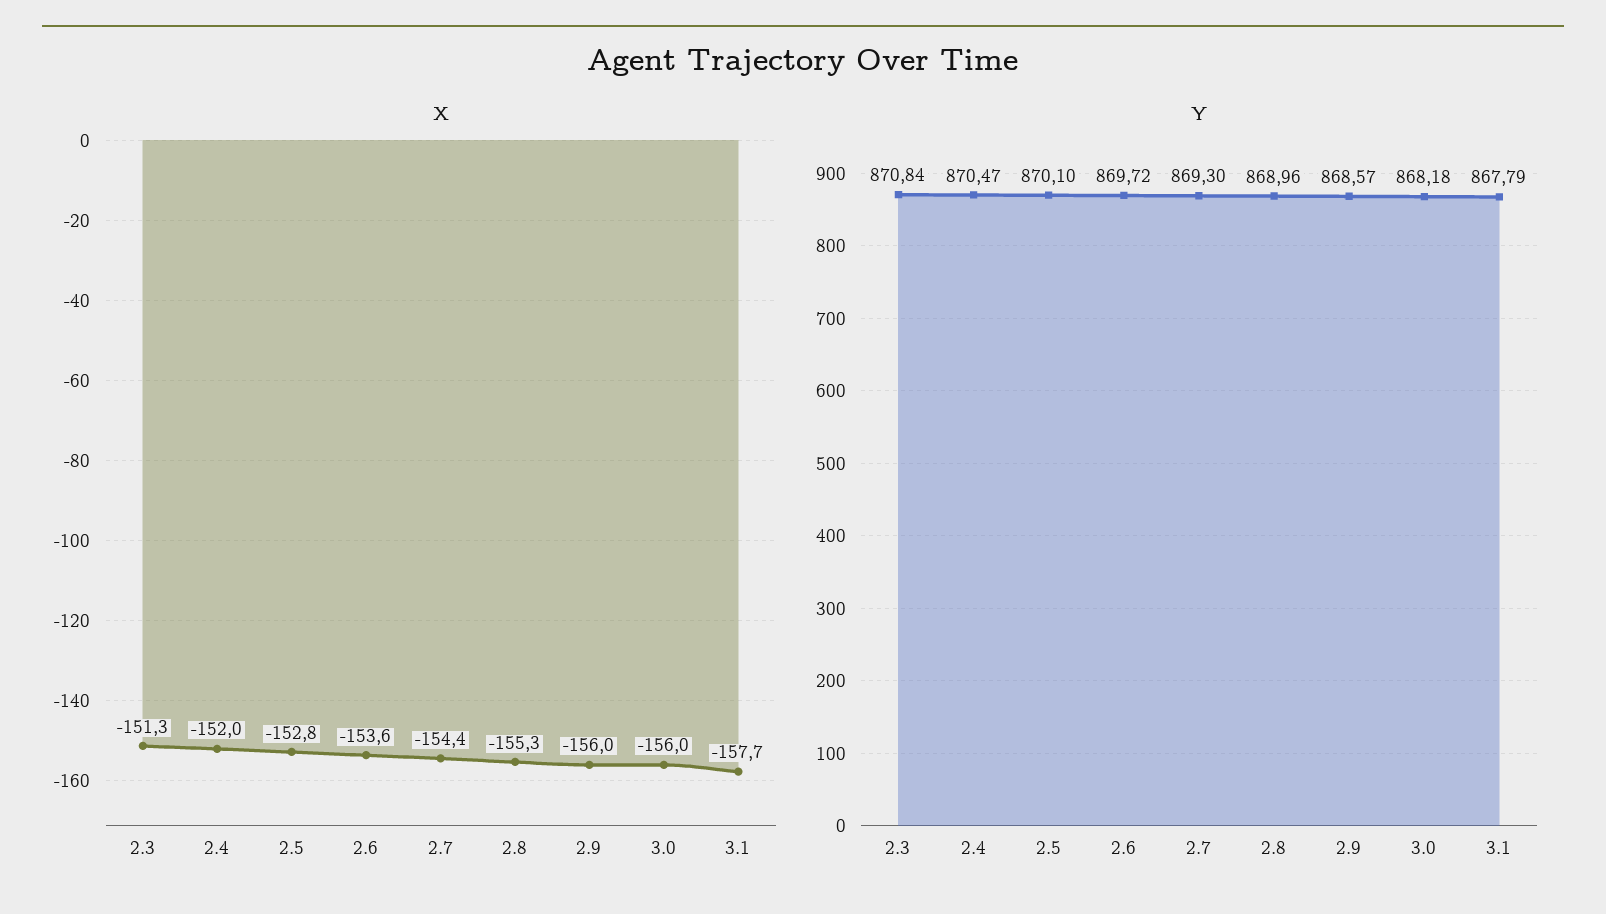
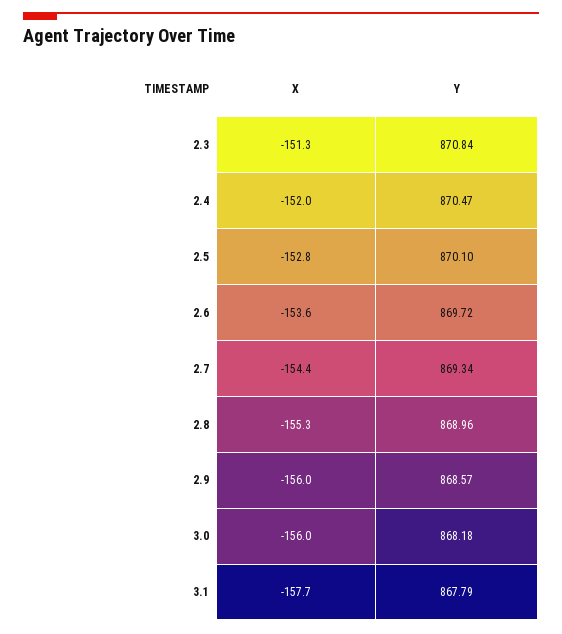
  {
    "X": {
      "2.3": -151.3,
      "2.4": -152,
      "2.5": -152.8,
      "2.6": -153.6,
      "2.7": -154.4,
      "2.8": -155.3,
      "2.9": -156,
      "3.0": -156,
      "3.1": -157.7
    },
    "Y": {
      "2.3": 870.84,
      "2.4": 870.47,
      "2.5": 870.1,
      "2.6": 869.72,
-     "2.7": 869.3,
+     "2.7": 869.34,
      "2.8": 868.96,
      "2.9": 868.57,
      "3.0": 868.18,
      "3.1": 867.79
    }
  }

